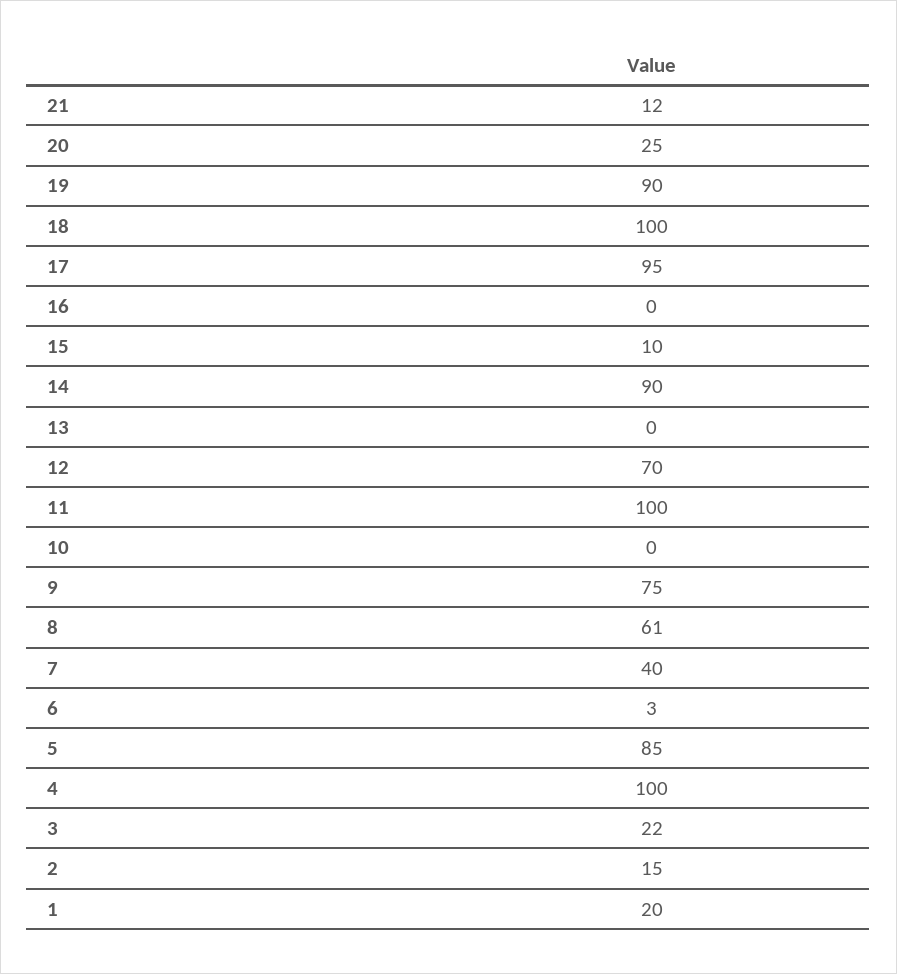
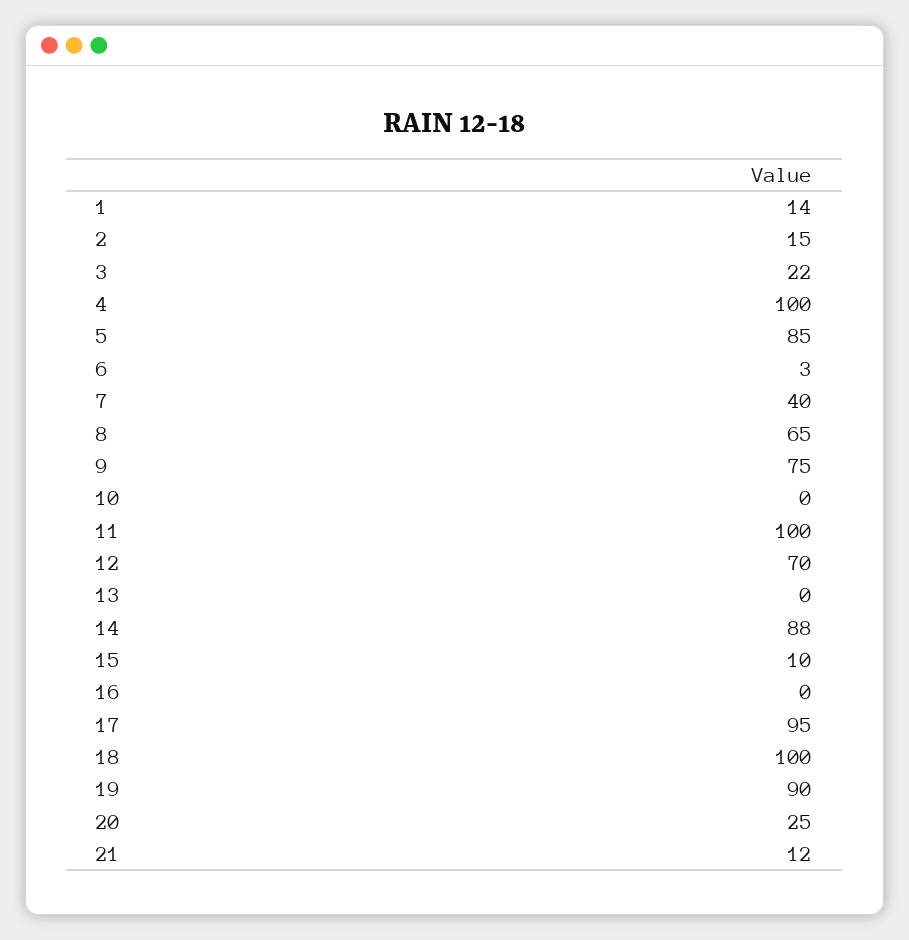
  {
    "21": 12,
    "20": 25,
    "19": 90,
    "18": 100,
    "17": 95,
    "16": 0,
    "15": 10,
-   "14": 90,
+   "14": 88,
    "13": 0,
    "12": 70,
    "11": 100,
    "10": 0,
    "9": 75,
-   "8": 61,
+   "8": 65,
    "7": 40,
    "6": 3,
    "5": 85,
    "4": 100,
    "3": 22,
    "2": 15,
-   "1": 20
+   "1": 14
  }

